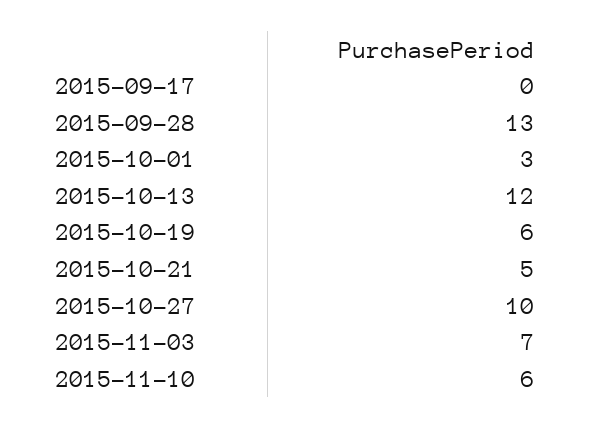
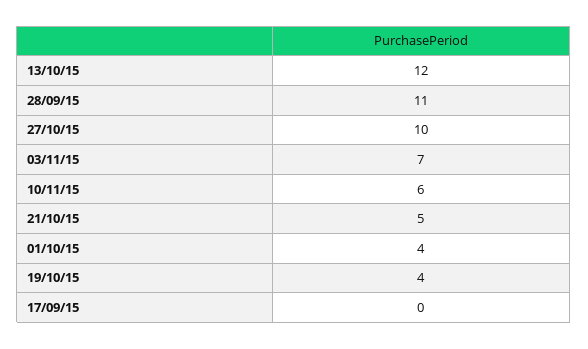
  {
    "2015-09-17": 0,
-   "2015-09-28": 13,
+   "2015-09-28": 11,
-   "2015-10-01": 3,
+   "2015-10-01": 4,
    "2015-10-13": 12,
-   "2015-10-19": 6,
+   "2015-10-19": 4,
    "2015-10-21": 5,
    "2015-10-27": 10,
    "2015-11-03": 7,
    "2015-11-10": 6
  }

